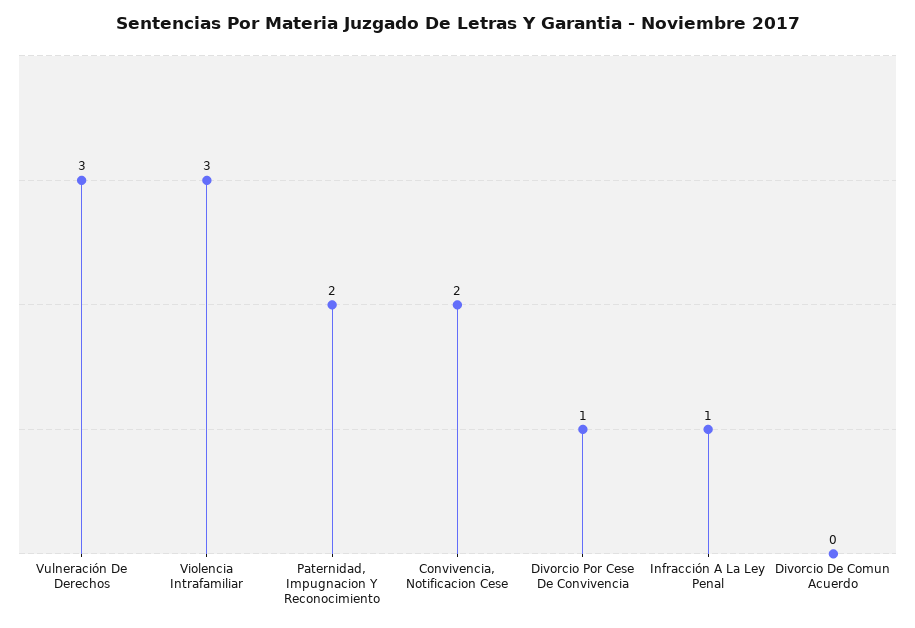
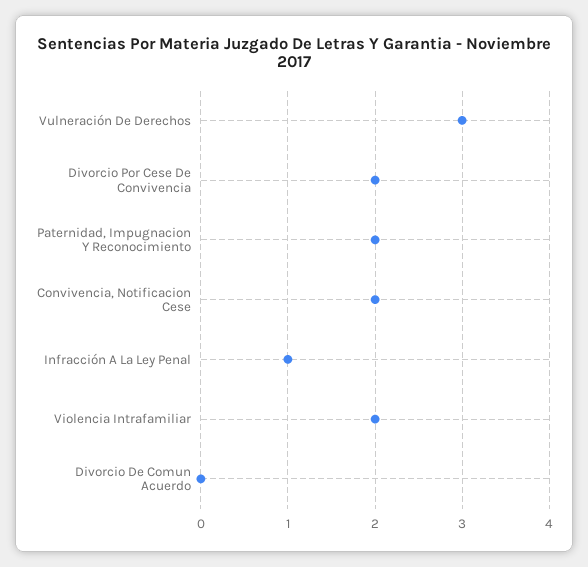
  {
    "Vulneración De Derechos": 3,
-   "Violencia Intrafamiliar": 3,
+   "Violencia Intrafamiliar": 2,
    "Paternidad, Impugnacion Y Reconocimiento": 2,
    "Convivencia, Notificacion Cese": 2,
-   "Divorcio Por Cese De Convivencia": 1,
+   "Divorcio Por Cese De Convivencia": 2,
    "Infracción A La Ley Penal": 1,
    "Divorcio De Comun Acuerdo": 0
  }

